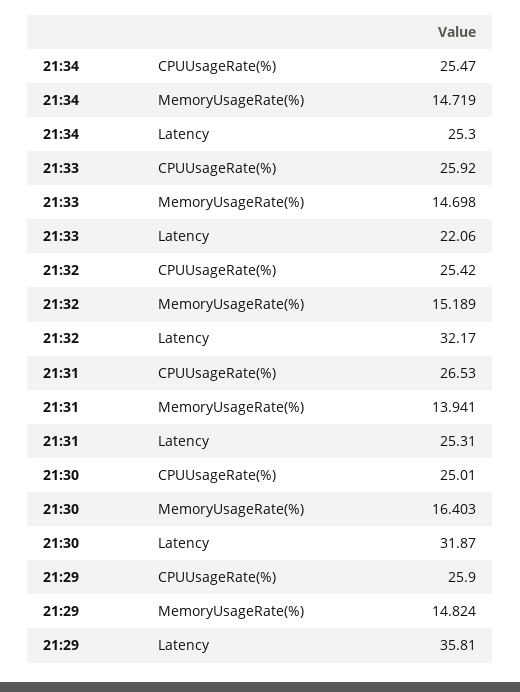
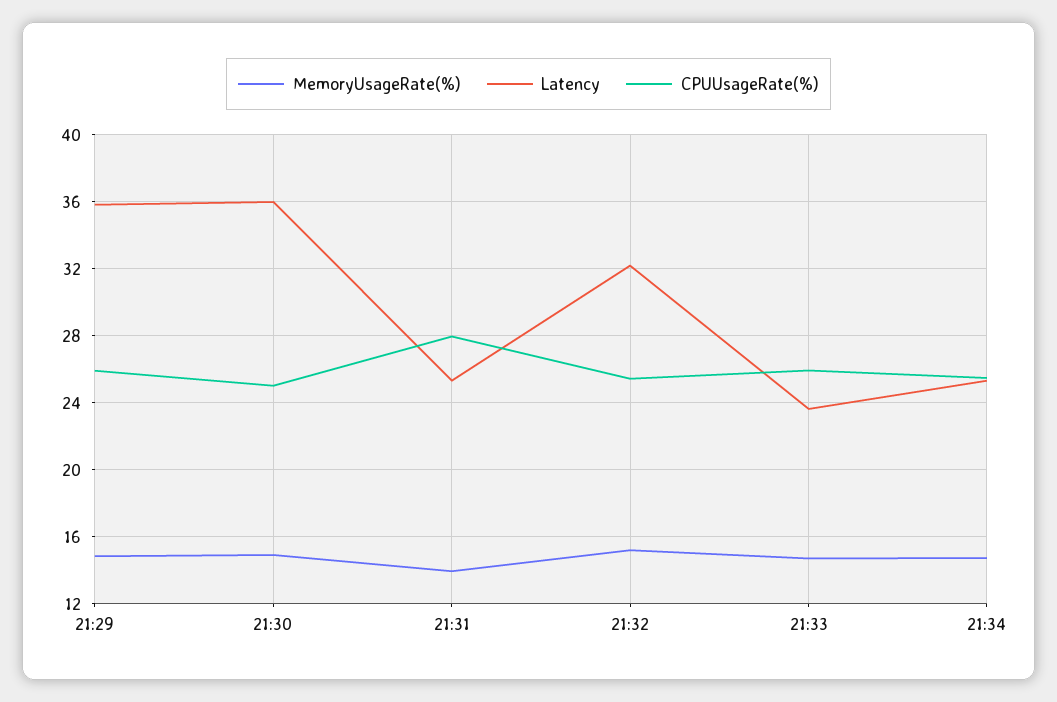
  {
    "CPUUsageRate(%)": {
      "21:34": 25.47,
      "21:33": 25.92,
      "21:32": 25.42,
-     "21:31": 26.53,
+     "21:31": 28,
      "21:30": 25.01,
      "21:29": 25.9
    },
    "MemoryUsageRate(%)": {
      "21:34": 14.719,
      "21:33": 14.698,
      "21:32": 15.189,
      "21:31": 13.941,
-     "21:30": 16.403,
+     "21:30": 15,
      "21:29": 14.824
    },
    "Latency": {
      "21:34": 25.3,
-     "21:33": 22.06,
+     "21:33": 23.5,
      "21:32": 32.17,
      "21:31": 25.31,
-     "21:30": 31.87,
+     "21:30": 36,
      "21:29": 35.81
    }
  }

